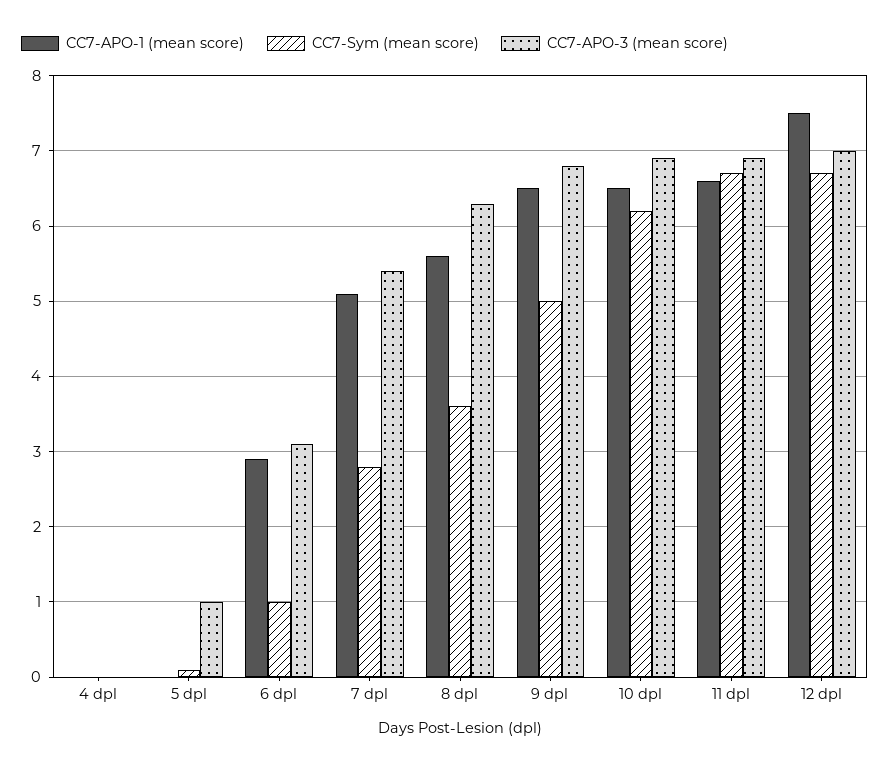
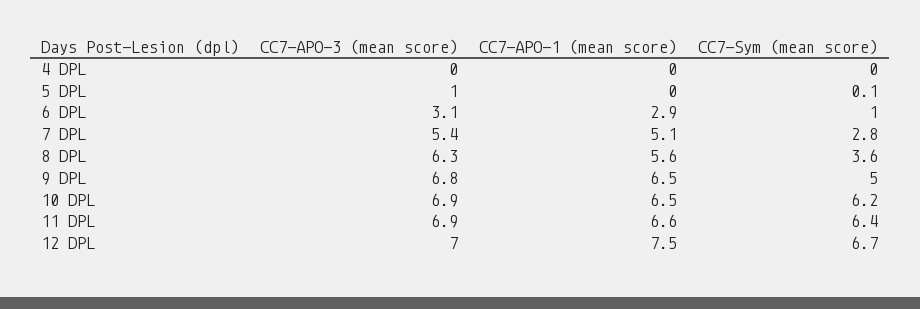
  {
    "CC7-APO-1 (mean score)": {
      "4 dpl": 0,
      "5 dpl": 0,
      "6 dpl": 2.9,
      "7 dpl": 5.1,
      "8 dpl": 5.6,
      "9 dpl": 6.5,
      "10 dpl": 6.5,
      "11 dpl": 6.6,
      "12 dpl": 7.5
    },
    "CC7-Sym (mean score)": {
      "4 dpl": 0,
      "5 dpl": 0.1,
      "6 dpl": 1,
      "7 dpl": 2.8,
      "8 dpl": 3.6,
      "9 dpl": 5,
      "10 dpl": 6.2,
-     "11 dpl": 6.7,
+     "11 dpl": 6.4,
      "12 dpl": 6.7
    },
    "CC7-APO-3 (mean score)": {
      "4 dpl": 0,
      "5 dpl": 1,
      "6 dpl": 3.1,
      "7 dpl": 5.4,
      "8 dpl": 6.3,
      "9 dpl": 6.8,
      "10 dpl": 6.9,
      "11 dpl": 6.9,
      "12 dpl": 7
    }
  }

